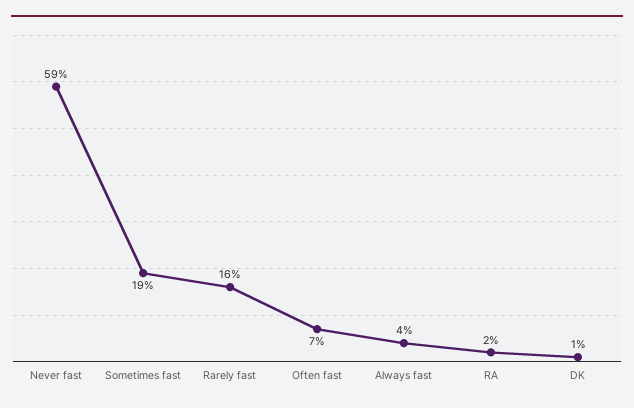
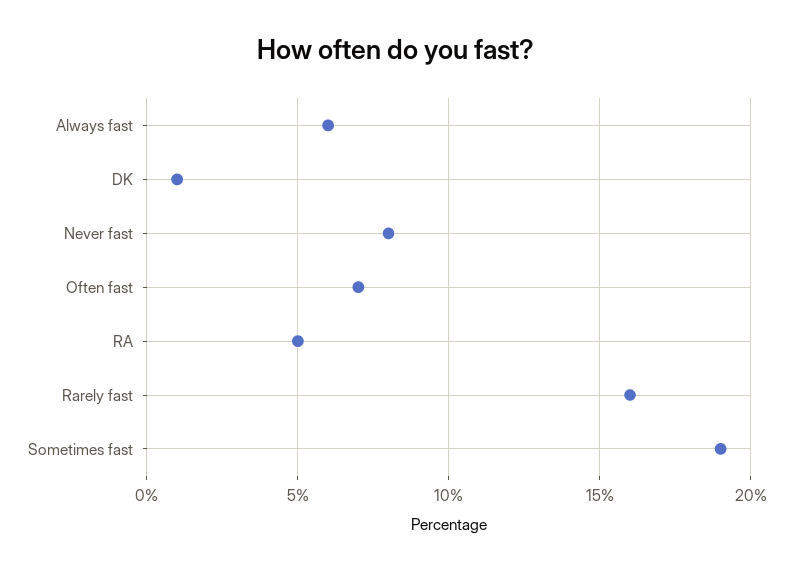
  {
-   "Never fast": 59,
+   "Never fast": 8,
    "Sometimes fast": 19,
    "Rarely fast": 16,
    "Often fast": 7,
-   "Always fast": 4,
+   "Always fast": 6,
-   "RA": 2,
+   "RA": 5,
    "DK": 1
  }

